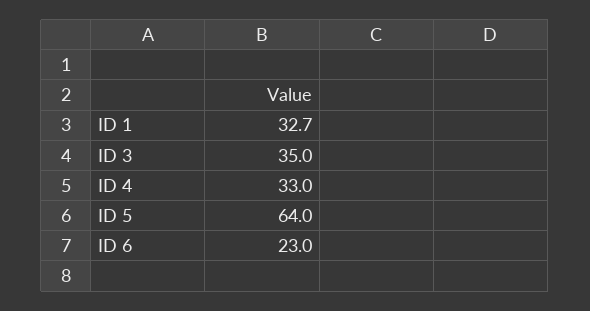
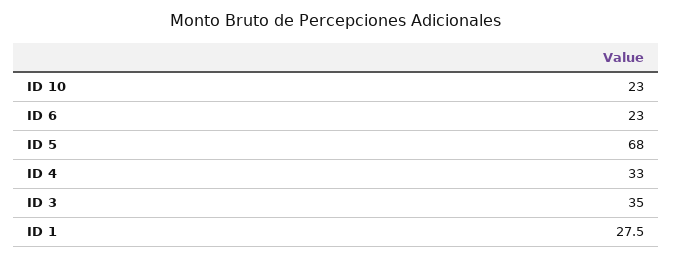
  {
-   "ID 1": 32.7,
+   "ID 1": 27.5,
    "ID 3": 35,
    "ID 4": 33,
-   "ID 5": 64,
+   "ID 5": 68,
-   "ID 6": 23
+   "ID 6": 23,
+   "ID 10": 23
  }

